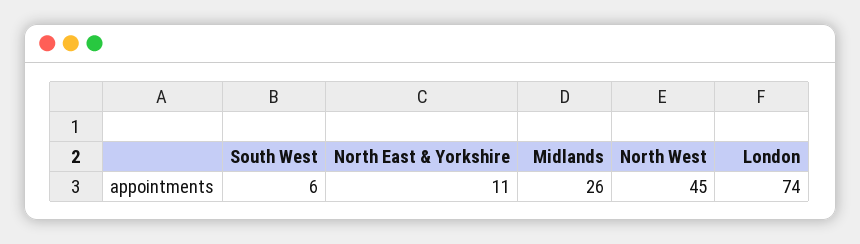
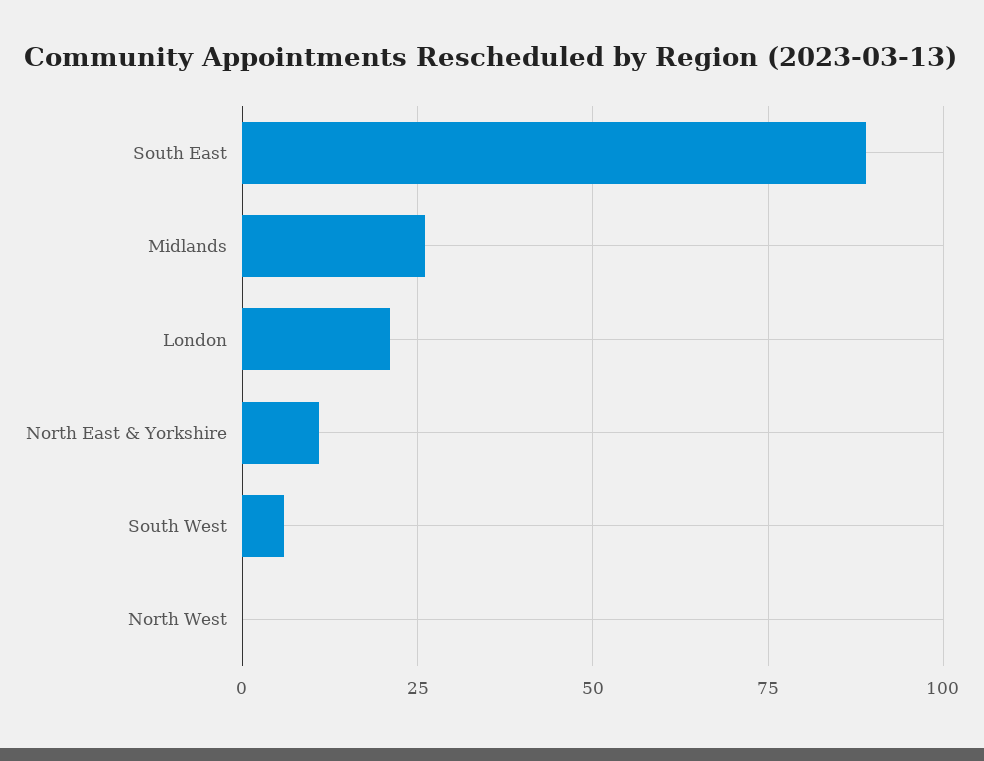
  {
    "South West": 6,
    "North East & Yorkshire": 11,
    "Midlands": 26,
-   "North West": 45,
+   "North West": 0,
-   "London": 74
+   "London": 20,
+   "South East": 90
  }

